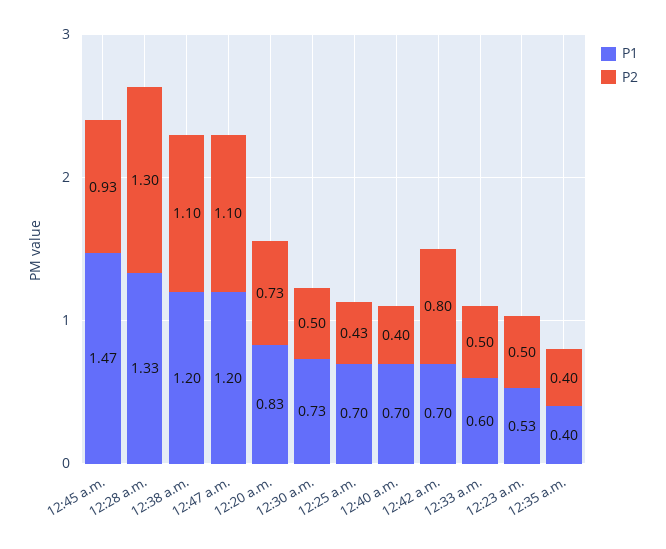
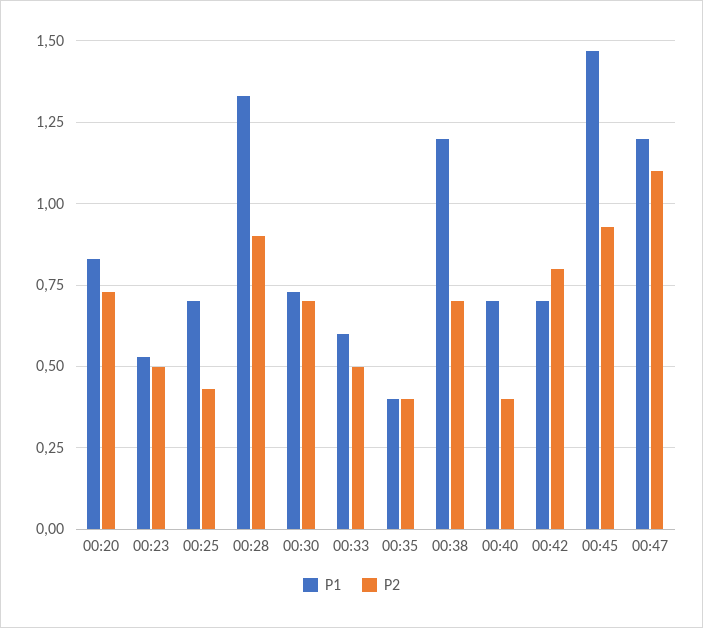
  {
    "P1": {
      "12:45 a.m.": 1.47,
      "12:28 a.m.": 1.33,
      "12:38 a.m.": 1.2,
      "12:47 a.m.": 1.2,
      "12:20 a.m.": 0.83,
      "12:30 a.m.": 0.73,
      "12:25 a.m.": 0.7,
      "12:40 a.m.": 0.7,
      "12:42 a.m.": 0.7,
      "12:33 a.m.": 0.6,
      "12:23 a.m.": 0.53,
      "12:35 a.m.": 0.4
    },
    "P2": {
      "12:45 a.m.": 0.93,
-     "12:28 a.m.": 1.3,
+     "12:28 a.m.": 0.9,
-     "12:38 a.m.": 1.1,
+     "12:38 a.m.": 0.7,
      "12:47 a.m.": 1.1,
      "12:20 a.m.": 0.73,
-     "12:30 a.m.": 0.5,
+     "12:30 a.m.": 0.7,
      "12:25 a.m.": 0.43,
      "12:40 a.m.": 0.4,
      "12:42 a.m.": 0.8,
      "12:33 a.m.": 0.5,
      "12:23 a.m.": 0.5,
      "12:35 a.m.": 0.4
    }
  }

